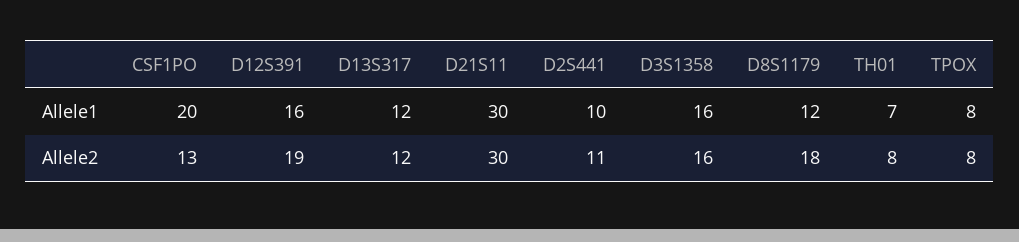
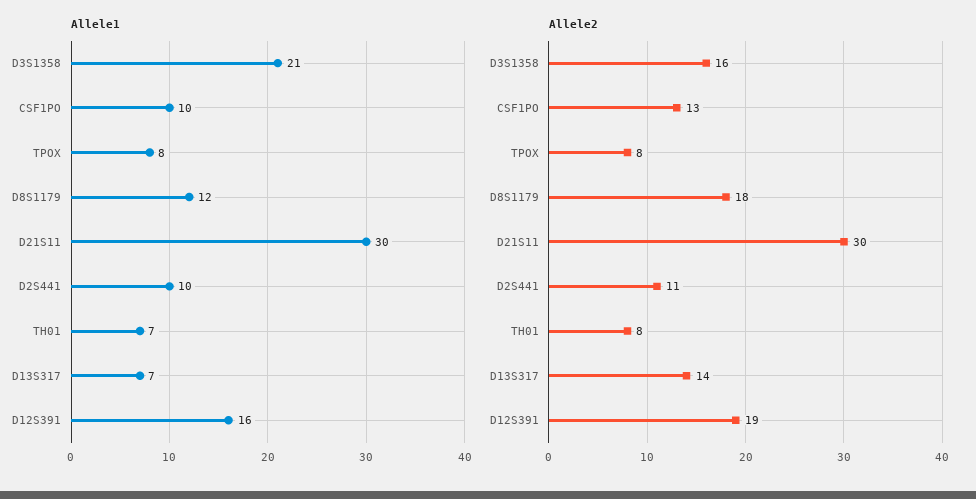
  {
    "Allele1": {
-     "CSF1PO": 20,
+     "CSF1PO": 10,
      "D12S391": 16,
-     "D13S317": 12,
+     "D13S317": 7,
      "D21S11": 30,
      "D2S441": 10,
-     "D3S1358": 16,
+     "D3S1358": 21,
      "D8S1179": 12,
      "TH01": 7,
      "TPOX": 8
    },
    "Allele2": {
      "CSF1PO": 13,
      "D12S391": 19,
-     "D13S317": 12,
+     "D13S317": 14,
      "D21S11": 30,
      "D2S441": 11,
      "D3S1358": 16,
      "D8S1179": 18,
      "TH01": 8,
      "TPOX": 8
    }
  }

